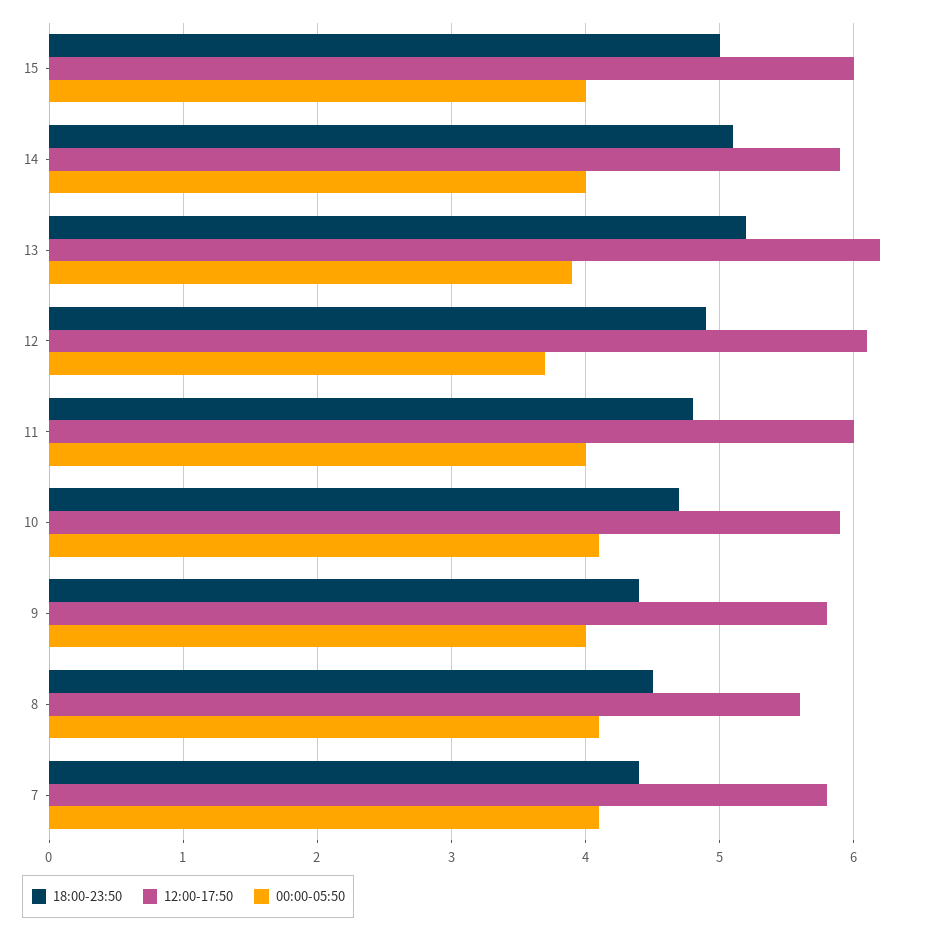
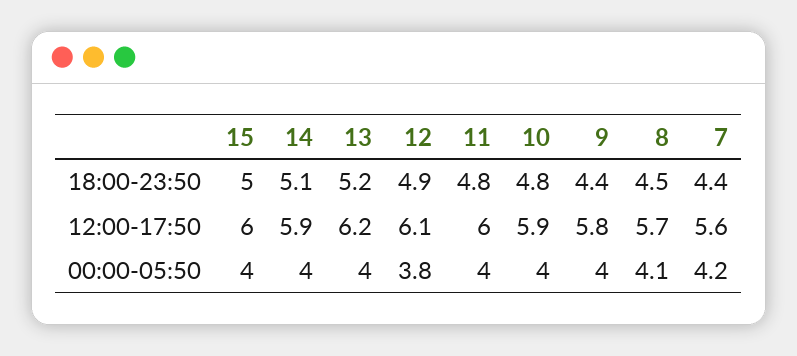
  {
    "18:00-23:50": {
      "15": 5,
      "14": 5.1,
      "13": 5.2,
      "12": 4.9,
      "11": 4.8,
-     "10": 4.7,
+     "10": 4.8,
      "9": 4.4,
      "8": 4.5,
      "7": 4.4
    },
    "12:00-17:50": {
      "15": 6,
      "14": 5.9,
      "13": 6.2,
      "12": 6.1,
      "11": 6,
      "10": 5.9,
      "9": 5.8,
-     "8": 5.6,
+     "8": 5.7,
-     "7": 5.8
+     "7": 5.6
    },
    "00:00-05:50": {
      "15": 4,
      "14": 4,
-     "13": 3.9,
+     "13": 4,
-     "12": 3.7,
+     "12": 3.8,
      "11": 4,
-     "10": 4.1,
+     "10": 4,
      "9": 4,
      "8": 4.1,
-     "7": 4.1
+     "7": 4.2
    }
  }

